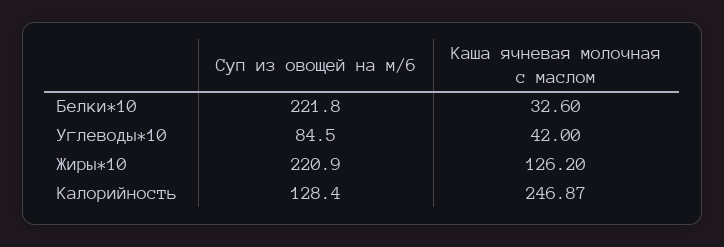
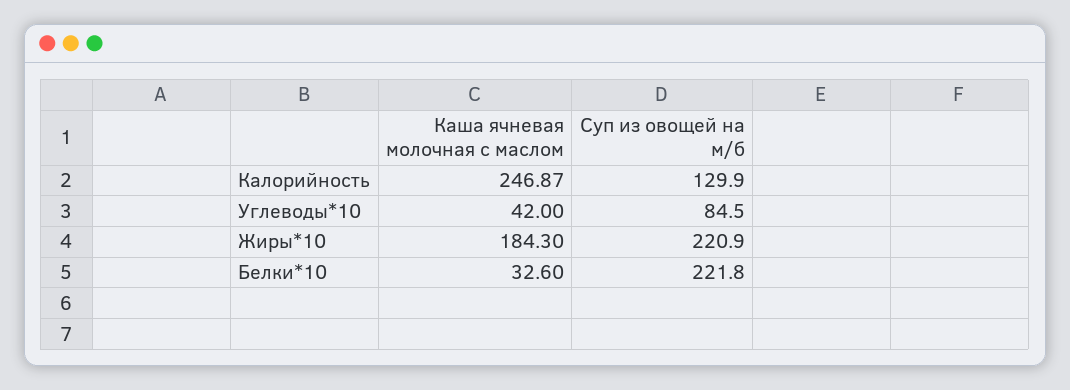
  {
    "Суп из овощей на м/б": {
      "Белки*10": 221.8,
      "Углеводы*10": 84.5,
      "Жиры*10": 220.9,
-     "Калорийность": 128.4
+     "Калорийность": 129.9
    },
    "Каша ячневая молочная с маслом": {
      "Белки*10": 32.6,
      "Углеводы*10": 42,
-     "Жиры*10": 126.2,
+     "Жиры*10": 184.3,
      "Калорийность": 246.87
    }
  }

